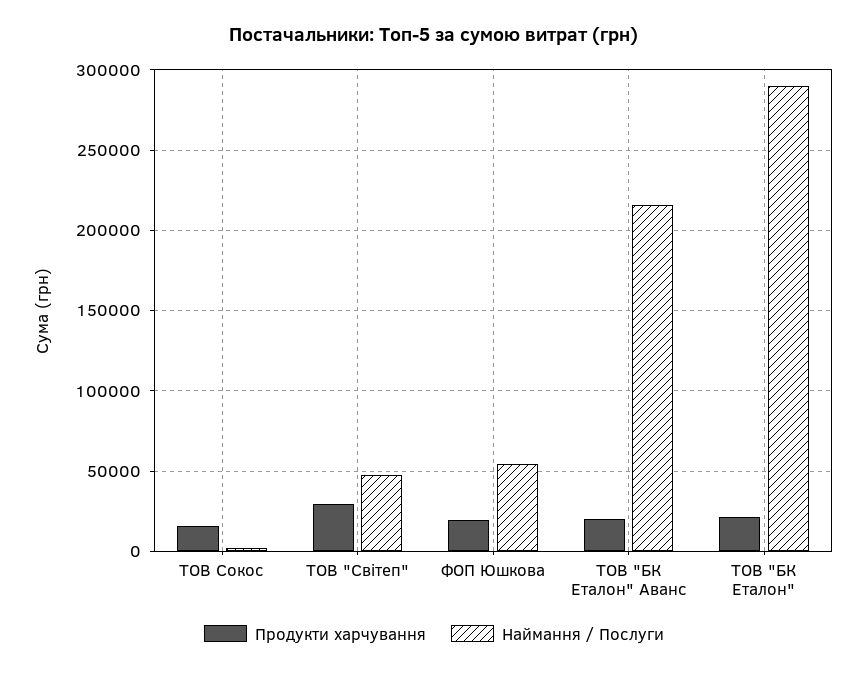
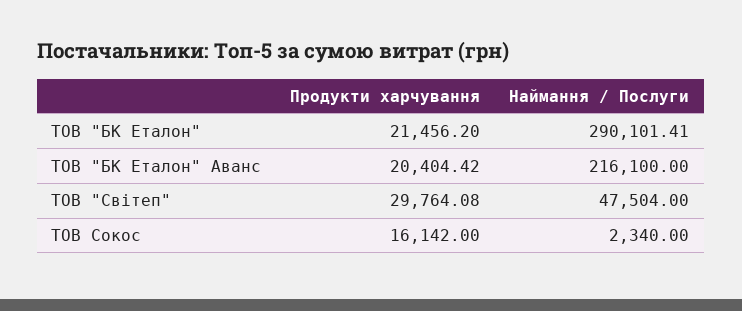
  {
    "Продукти харчування": {
      "ТОВ Сокос": 16142,
      "ТОВ \"Світеп\"": 29764.08,
-     "ФОП Юшкова": 20000,
      "ТОВ \"БК Еталон\" Аванс": 20404.42,
      "ТОВ \"БК Еталон\"": 21456.2
    },
    "Наймання / Послуги": {
      "ТОВ Сокос": 2340,
      "ТОВ \"Світеп\"": 47504,
-     "ФОП Юшкова": 55000,
      "ТОВ \"БК Еталон\" Аванс": 216100,
      "ТОВ \"БК Еталон\"": 290101.41
    }
  }

